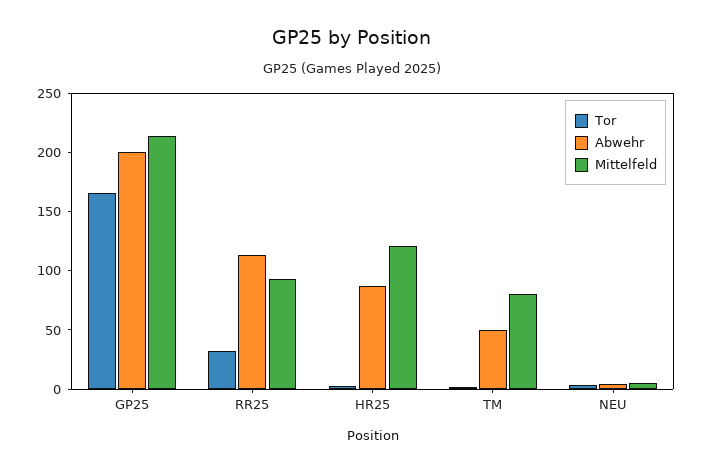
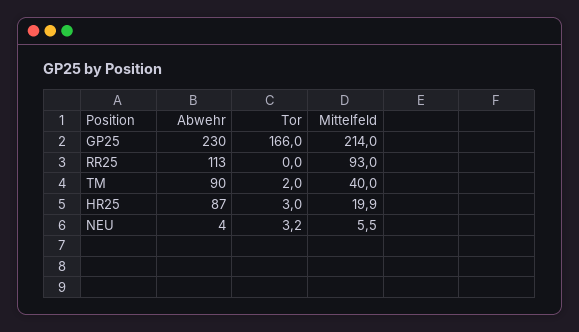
  {
    "Tor": {
      "GP25": 166,
-     "RR25": 30,
+     "RR25": 0,
      "HR25": 3,
      "TM": 2,
      "NEU": 3.2
    },
    "Abwehr": {
-     "GP25": 200,
+     "GP25": 230,
      "RR25": 113,
      "HR25": 87,
-     "TM": 50,
+     "TM": 90,
      "NEU": 4
    },
    "Mittelfeld": {
      "GP25": 214,
      "RR25": 93,
-     "HR25": 120,
+     "HR25": 19.9,
-     "TM": 80,
+     "TM": 40,
      "NEU": 5.5
    }
  }

